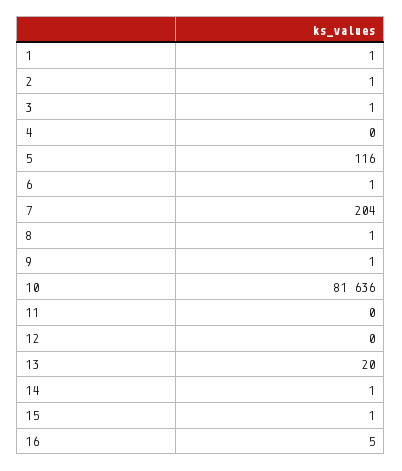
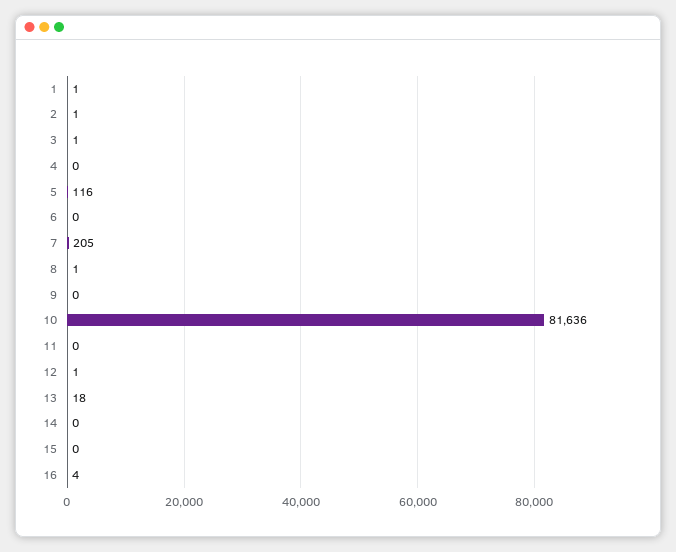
  {
    "1": 1,
    "2": 1,
    "3": 1,
    "4": 0,
    "5": 116,
-   "6": 1,
+   "6": 0,
-   "7": 204,
+   "7": 205,
    "8": 1,
-   "9": 1,
+   "9": 0,
    "10": 81636,
    "11": 0,
-   "12": 0,
+   "12": 1,
-   "13": 20,
+   "13": 18,
-   "14": 1,
+   "14": 0,
-   "15": 1,
+   "15": 0,
-   "16": 5
+   "16": 4
  }

